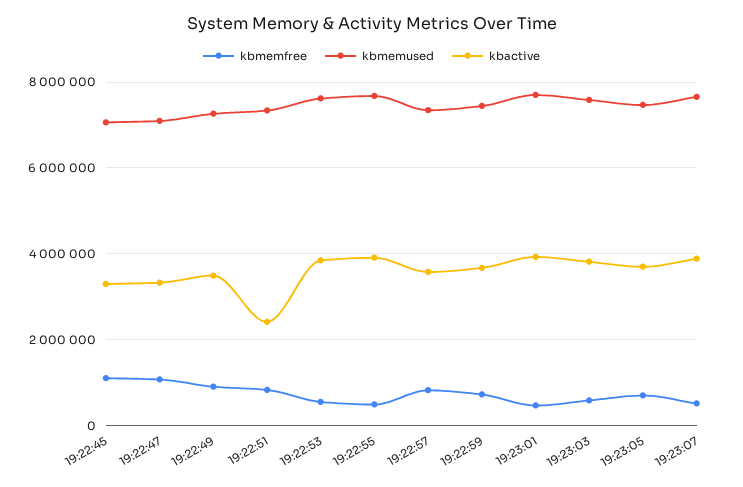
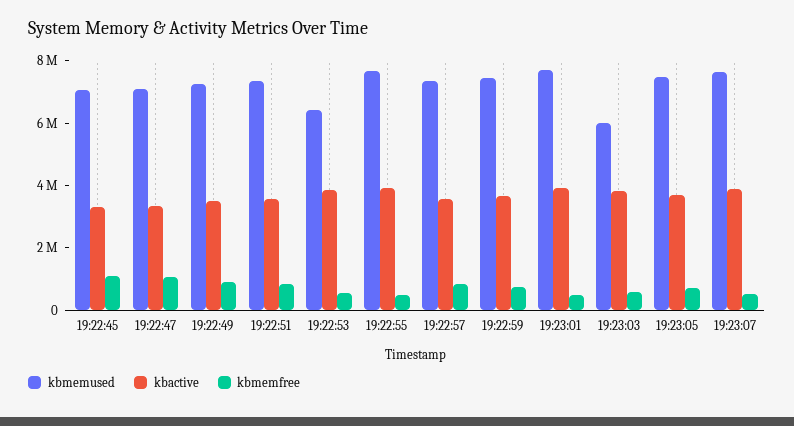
  {
    "kbmemfree": {
      "19:22:45": 1200000,
      "19:22:47": 1000000,
      "19:22:49": 1000000,
      "19:22:51": 800000,
      "19:22:53": 600000,
      "19:22:55": 400000,
      "19:22:57": 800000,
      "19:22:59": 800000,
      "19:23:01": 400000,
      "19:23:03": 600000,
      "19:23:05": 800000,
      "19:23:07": 600000
    },
    "kbmemused": {
      "19:22:45": 7000000,
      "19:22:47": 7000000,
      "19:22:49": 7200000,
      "19:22:51": 7400000,
-     "19:22:53": 7600000,
+     "19:22:53": 6500000,
      "19:22:55": 7600000,
      "19:22:57": 7400000,
      "19:22:59": 7400000,
      "19:23:01": 7600000,
-     "19:23:03": 7600000,
+     "19:23:03": 6000000,
      "19:23:05": 7400000,
      "19:23:07": 7600000
    },
    "kbactive": {
      "19:22:45": 3400000,
      "19:22:47": 3400000,
      "19:22:49": 3400000,
-     "19:22:51": 2400000,
+     "19:22:51": 3500000,
      "19:22:53": 3800000,
      "19:22:55": 4000000,
      "19:22:57": 3600000,
      "19:22:59": 3600000,
      "19:23:01": 4000000,
      "19:23:03": 3800000,
      "19:23:05": 3800000,
      "19:23:07": 3800000
    }
  }

